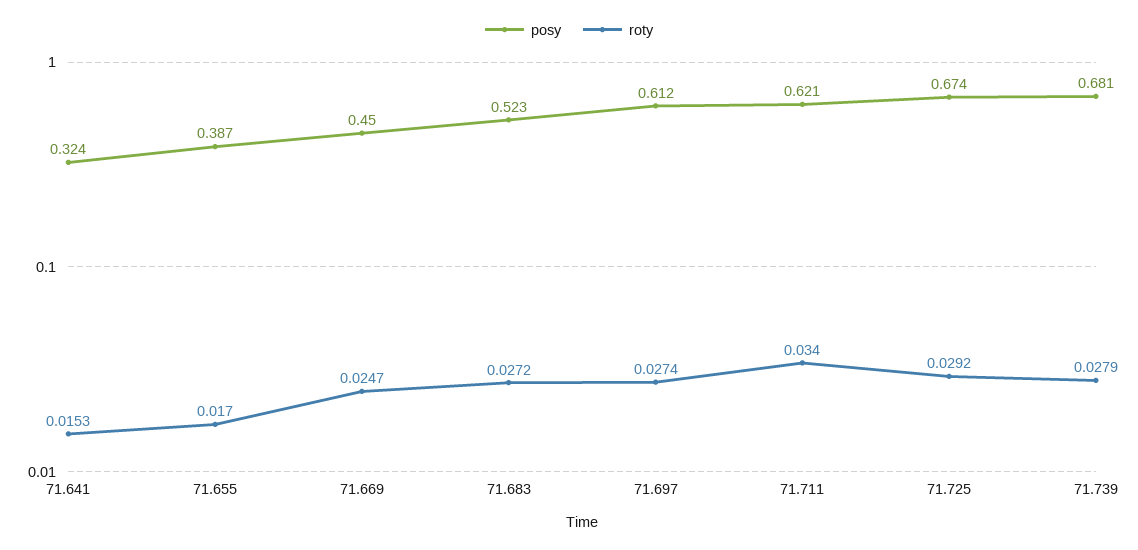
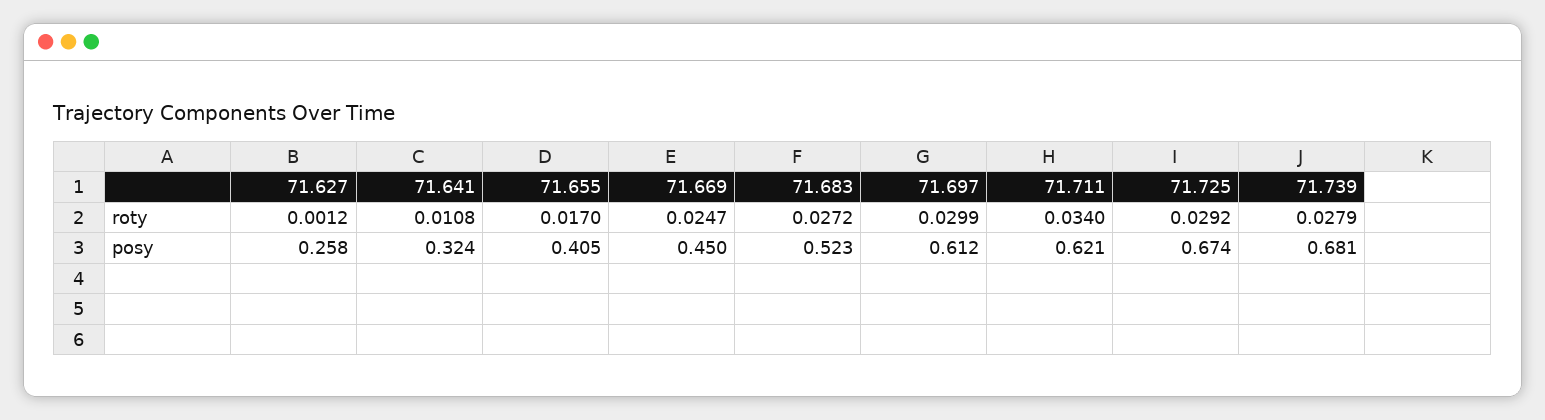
  {
    "posy": {
      "71.641": 0.324,
-     "71.655": 0.387,
+     "71.655": 0.405,
      "71.669": 0.45,
      "71.683": 0.523,
      "71.697": 0.612,
      "71.711": 0.621,
      "71.725": 0.674,
-     "71.739": 0.681
+     "71.739": 0.681,
+     "71.627": 0.258
    },
    "roty": {
-     "71.641": 0.0153,
+     "71.641": 0.0108,
      "71.655": 0.017,
      "71.669": 0.0247,
      "71.683": 0.0272,
-     "71.697": 0.0274,
+     "71.697": 0.0299,
      "71.711": 0.034,
      "71.725": 0.0292,
-     "71.739": 0.0279
+     "71.739": 0.0279,
+     "71.627": 0.0012
    }
  }

